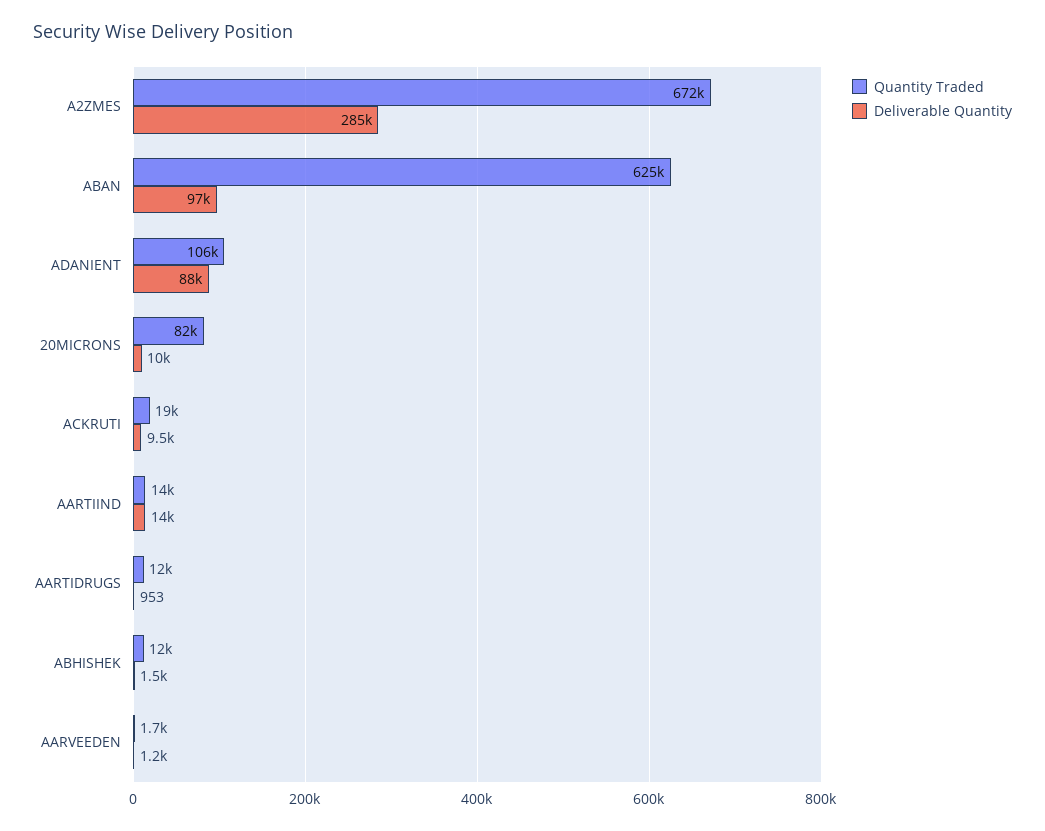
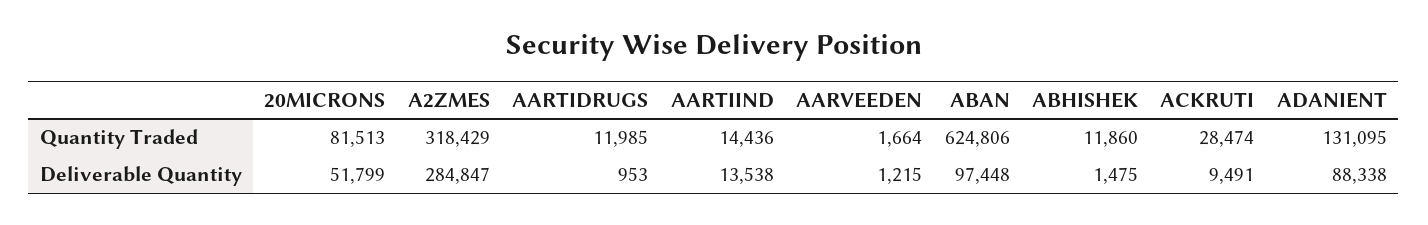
  {
    "Quantity Traded": {
-     "A2ZMES": 672000,
+     "A2ZMES": 318429,
      "ABAN": 624806,
-     "ADANIENT": 106000,
+     "ADANIENT": 131095,
      "20MICRONS": 81513,
-     "ACKRUTI": 19000,
+     "ACKRUTI": 28474,
      "AARTIIND": 14436,
      "AARTIDRUGS": 11985,
      "ABHISHEK": 11860,
      "AARVEEDEN": 1664
    },
    "Deliverable Quantity": {
      "A2ZMES": 284847,
      "ABAN": 97448,
      "ADANIENT": 88338,
-     "20MICRONS": 10000,
+     "20MICRONS": 51799,
      "ACKRUTI": 9491,
      "AARTIIND": 13538,
      "AARTIDRUGS": 953,
      "ABHISHEK": 1475,
      "AARVEEDEN": 1215
    }
  }

